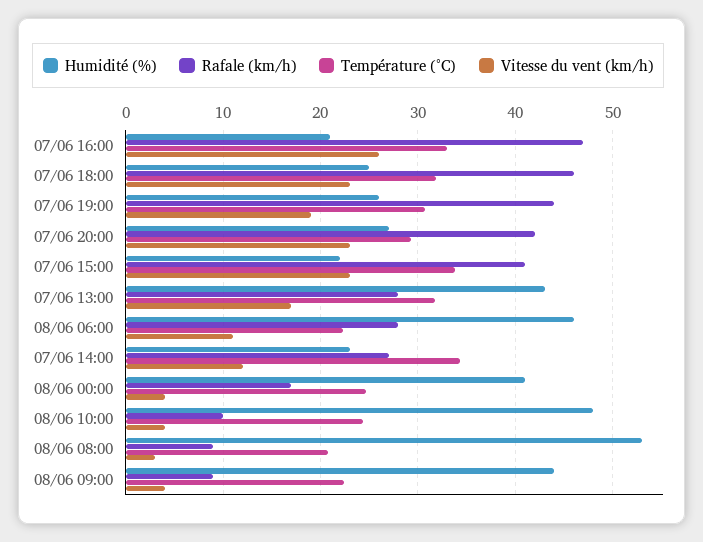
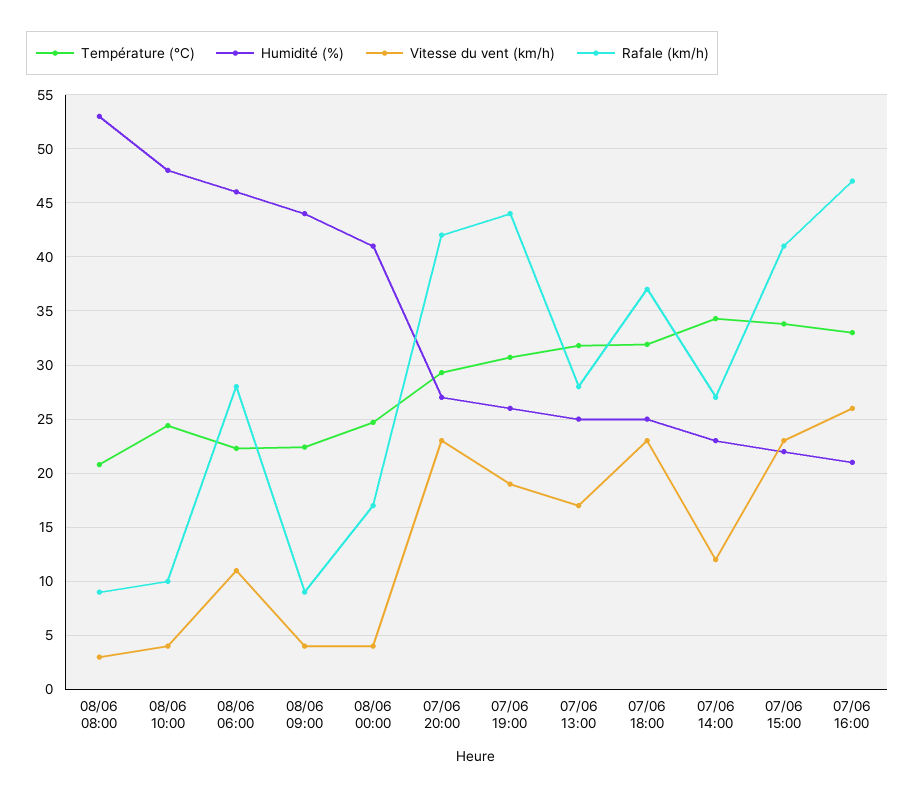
  {
    "Humidité (%)": {
      "07/06 16:00": 21,
      "07/06 18:00": 25,
      "07/06 19:00": 26,
      "07/06 20:00": 27,
      "07/06 15:00": 22,
-     "07/06 13:00": 43,
+     "07/06 13:00": 25,
      "08/06 06:00": 46,
      "07/06 14:00": 23,
      "08/06 00:00": 41,
      "08/06 10:00": 48,
      "08/06 08:00": 53,
      "08/06 09:00": 44
    },
    "Rafale (km/h)": {
      "07/06 16:00": 47,
-     "07/06 18:00": 46,
+     "07/06 18:00": 37,
      "07/06 19:00": 44,
      "07/06 20:00": 42,
      "07/06 15:00": 41,
      "07/06 13:00": 28,
      "08/06 06:00": 28,
      "07/06 14:00": 27,
      "08/06 00:00": 17,
      "08/06 10:00": 10,
      "08/06 08:00": 9,
      "08/06 09:00": 9
    },
    "Température (°C)": {
      "07/06 16:00": 33,
      "07/06 18:00": 32,
      "07/06 19:00": 31,
      "07/06 20:00": 29,
      "07/06 15:00": 34,
      "07/06 13:00": 32,
      "08/06 06:00": 22,
      "07/06 14:00": 34,
      "08/06 00:00": 25,
      "08/06 10:00": 24,
      "08/06 08:00": 21,
      "08/06 09:00": 22
    },
    "Vitesse du vent (km/h)": {
      "07/06 16:00": 26,
      "07/06 18:00": 23,
      "07/06 19:00": 19,
      "07/06 20:00": 23,
      "07/06 15:00": 23,
      "07/06 13:00": 17,
      "08/06 06:00": 11,
      "07/06 14:00": 12,
      "08/06 00:00": 4,
      "08/06 10:00": 4,
      "08/06 08:00": 3,
      "08/06 09:00": 4
    }
  }

